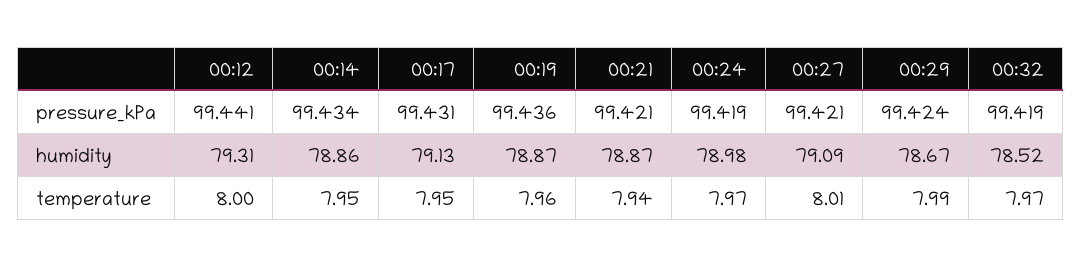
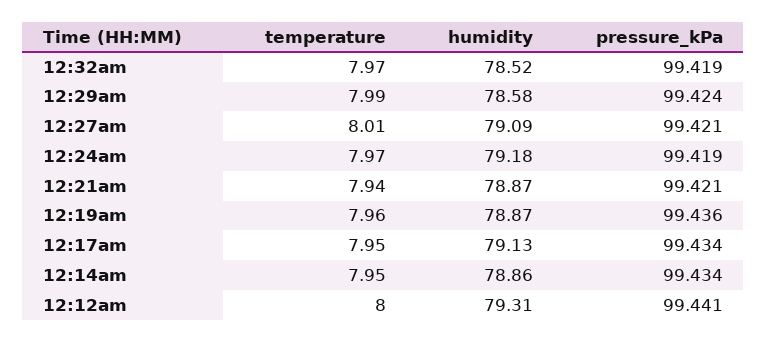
  {
    "00:12": {
      "pressure_kPa": 99.441,
      "humidity": 79.31,
      "temperature": 8
    },
    "00:14": {
      "pressure_kPa": 99.434,
      "humidity": 78.86,
      "temperature": 7.95
    },
    "00:17": {
-     "pressure_kPa": 99.431,
+     "pressure_kPa": 99.434,
      "humidity": 79.13,
      "temperature": 7.95
    },
    "00:19": {
      "pressure_kPa": 99.436,
      "humidity": 78.87,
      "temperature": 7.96
    },
    "00:21": {
      "pressure_kPa": 99.421,
      "humidity": 78.87,
      "temperature": 7.94
    },
    "00:24": {
      "pressure_kPa": 99.419,
-     "humidity": 78.98,
+     "humidity": 79.18,
      "temperature": 7.97
    },
    "00:27": {
      "pressure_kPa": 99.421,
      "humidity": 79.09,
      "temperature": 8.01
    },
    "00:29": {
      "pressure_kPa": 99.424,
-     "humidity": 78.67,
+     "humidity": 78.58,
      "temperature": 7.99
    },
    "00:32": {
      "pressure_kPa": 99.419,
      "humidity": 78.52,
      "temperature": 7.97
    }
  }

